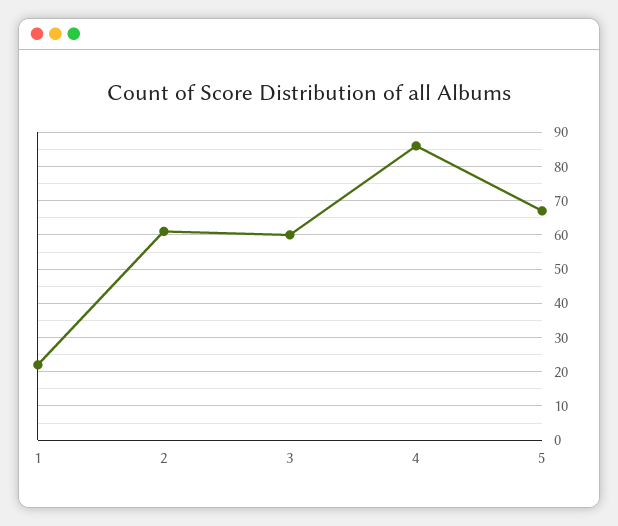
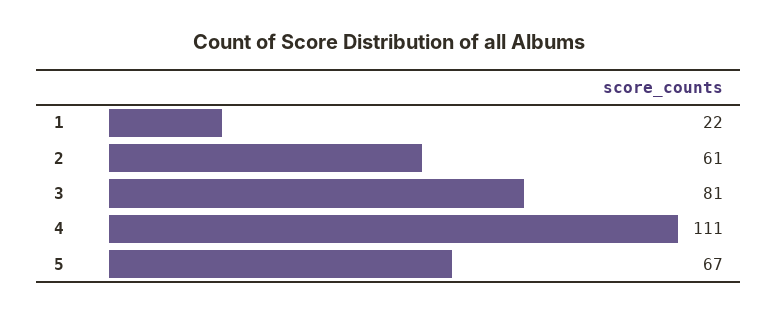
  {
    "1": 22,
    "2": 61,
-   "3": 60,
+   "3": 81,
-   "4": 85,
+   "4": 111,
    "5": 67
  }

